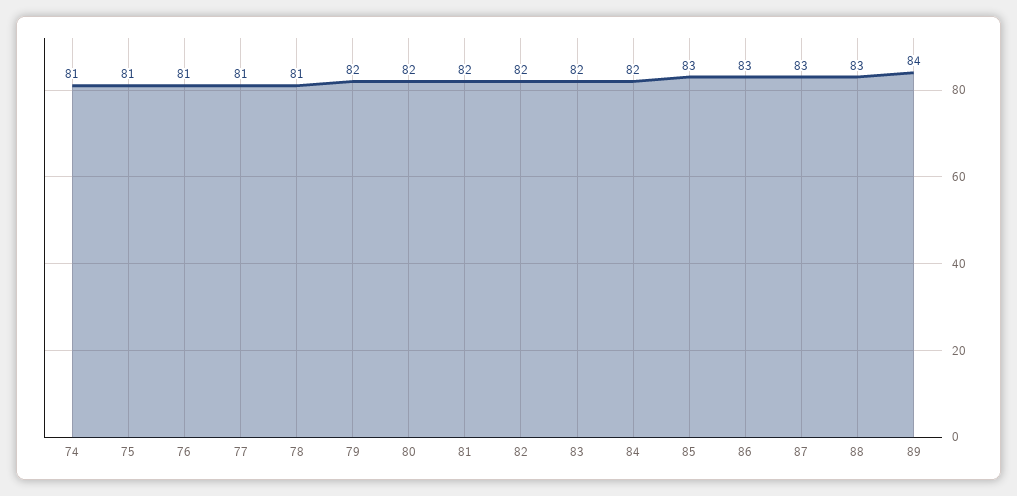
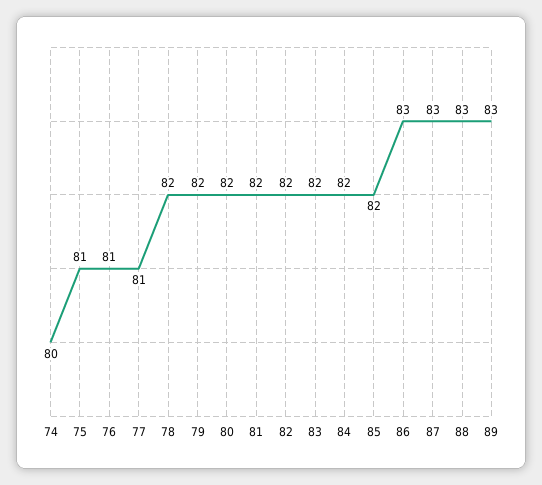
  {
-   "74": 81,
+   "74": 80,
    "75": 81,
    "76": 81,
    "77": 81,
-   "78": 81,
+   "78": 82,
    "79": 82,
    "80": 82,
    "81": 82,
    "82": 82,
    "83": 82,
    "84": 82,
-   "85": 83,
+   "85": 82,
    "86": 83,
    "87": 83,
    "88": 83,
-   "89": 84
+   "89": 83
  }

